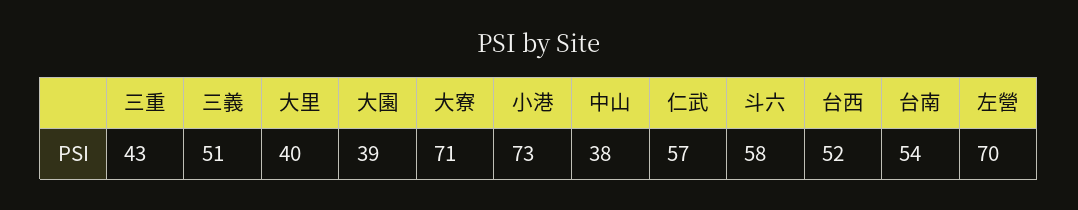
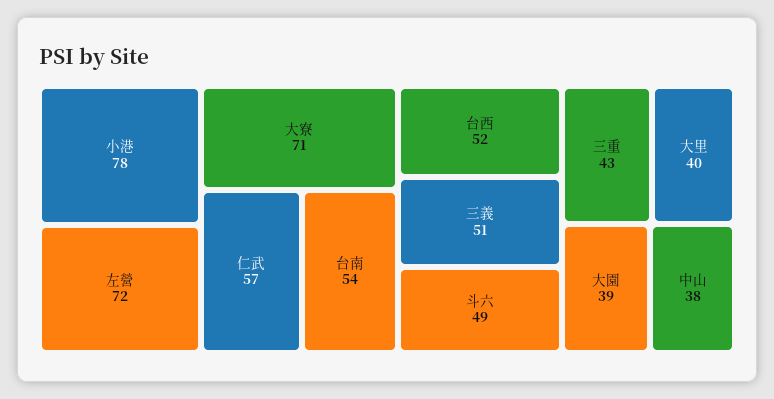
  {
    "三重": 43,
    "三義": 51,
    "大里": 40,
    "大園": 39,
    "大寮": 71,
-   "小港": 73,
+   "小港": 78,
    "中山": 38,
    "仁武": 57,
-   "斗六": 58,
+   "斗六": 49,
    "台西": 52,
    "台南": 54,
-   "左營": 70
+   "左營": 72
  }

